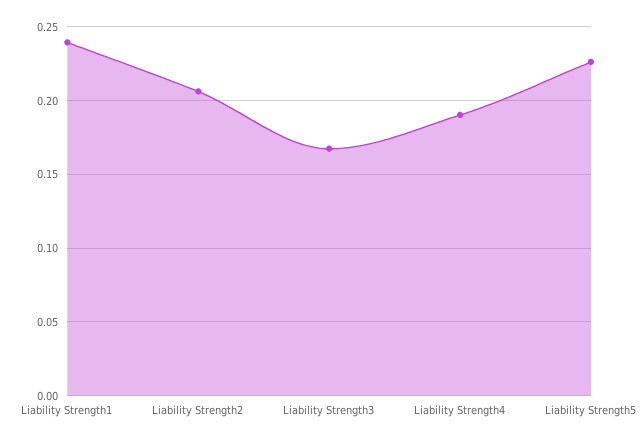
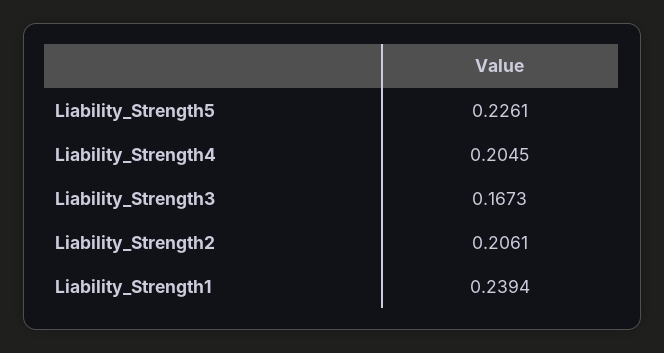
  {
    "Liability Strength1": 0.2394,
    "Liability Strength2": 0.2061,
    "Liability Strength3": 0.1673,
-   "Liability Strength4": 0.19,
+   "Liability Strength4": 0.2045,
    "Liability Strength5": 0.2261
  }

